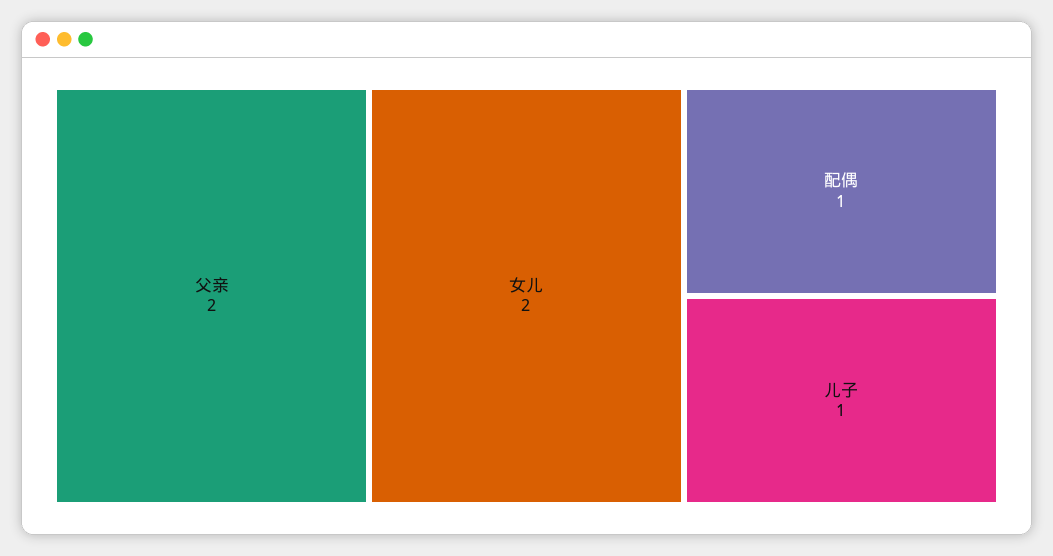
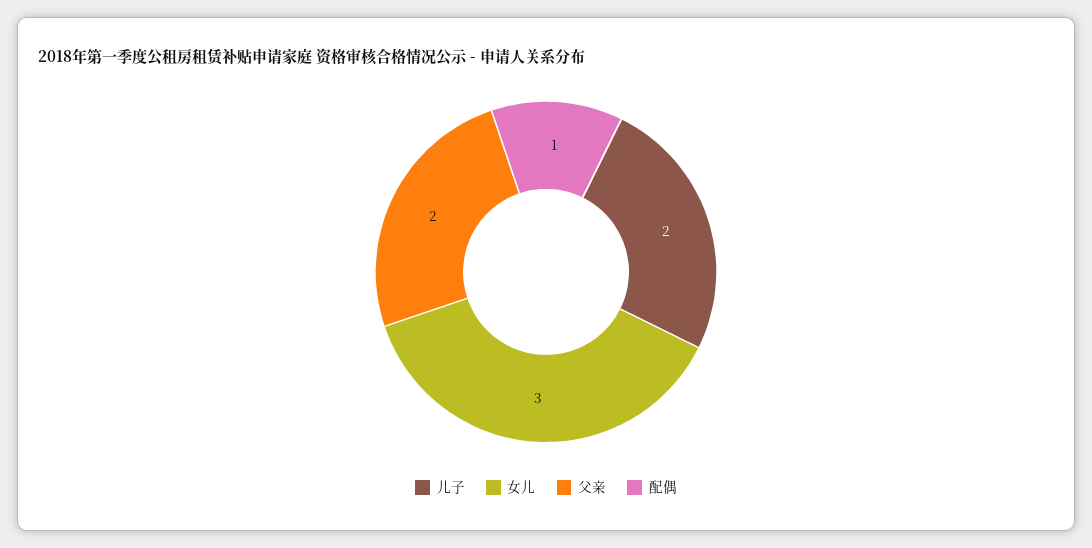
  {
    "父亲": 2,
-   "女儿": 2,
+   "女儿": 3,
    "配偶": 1,
-   "儿子": 1
+   "儿子": 2
  }

